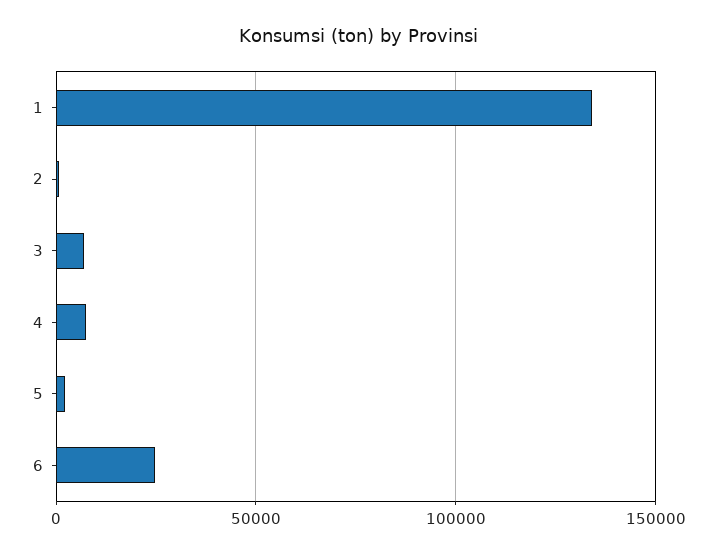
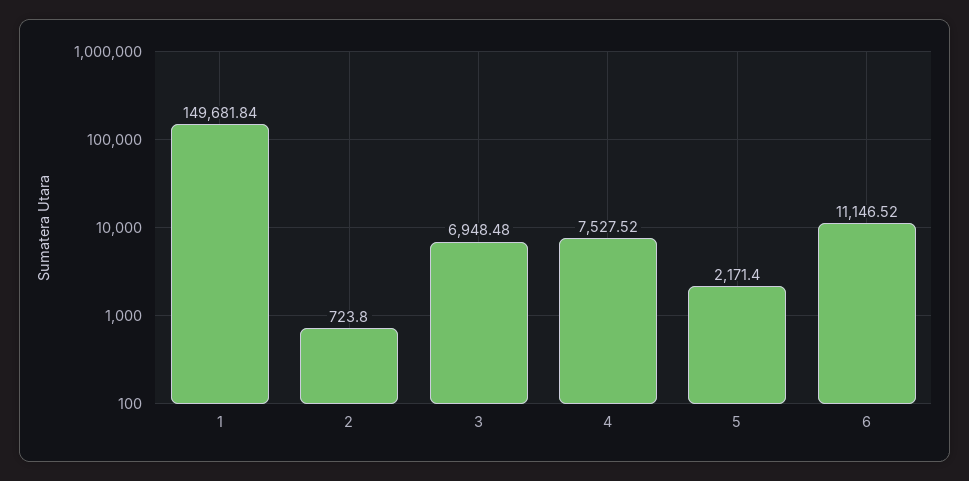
  {
-   "1": 135000,
+   "1": 149681.84,
    "2": 723.8,
    "3": 6948.48,
    "4": 7527.52,
    "5": 2171.4,
-   "6": 25000
+   "6": 11146.52
  }

